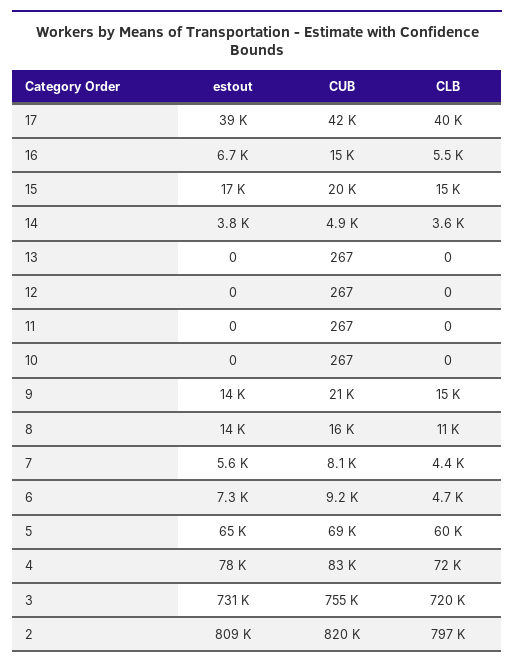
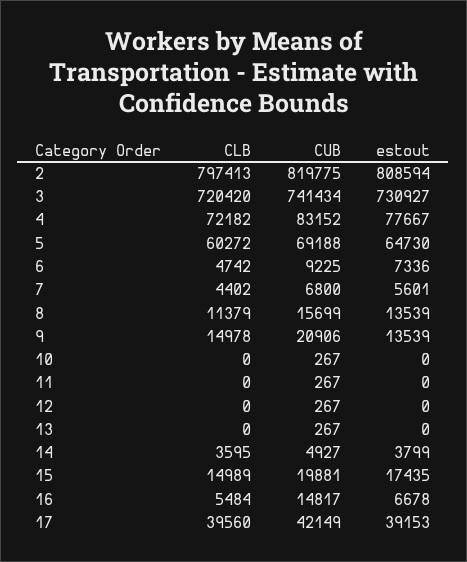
  {
    "estout": {
      "17": 39153,
      "16": 6678,
      "15": 17435,
      "14": 3799,
      "13": 0,
      "12": 0,
      "11": 0,
      "10": 0,
      "9": 13539,
      "8": 13539,
      "7": 5601,
      "6": 7336,
      "5": 64730,
      "4": 77667,
      "3": 730927,
      "2": 808594
    },
    "CUB": {
      "17": 42149,
      "16": 14817,
      "15": 19881,
      "14": 4927,
      "13": 267,
      "12": 267,
      "11": 267,
      "10": 267,
      "9": 20906,
      "8": 15699,
-     "7": 8100,
+     "7": 6800,
      "6": 9225,
      "5": 69188,
      "4": 83152,
-     "3": 755000,
+     "3": 741434,
      "2": 819775
    },
    "CLB": {
      "17": 39560,
      "16": 5484,
      "15": 14989,
      "14": 3595,
      "13": 0,
      "12": 0,
      "11": 0,
      "10": 0,
      "9": 14978,
      "8": 11379,
      "7": 4402,
      "6": 4742,
      "5": 60272,
      "4": 72182,
      "3": 720420,
      "2": 797413
    }
  }

